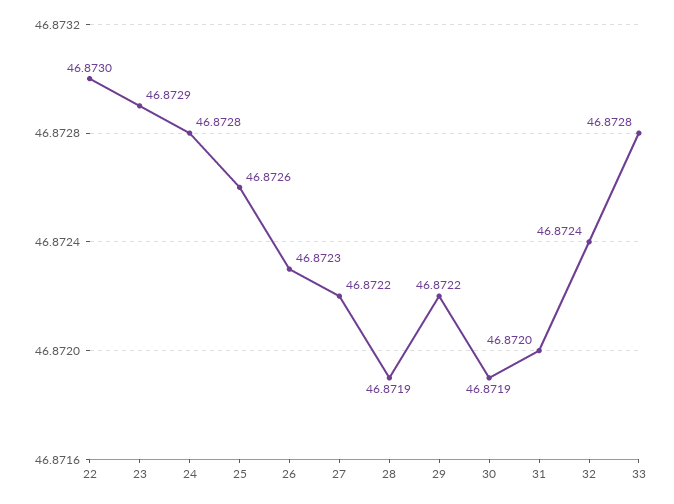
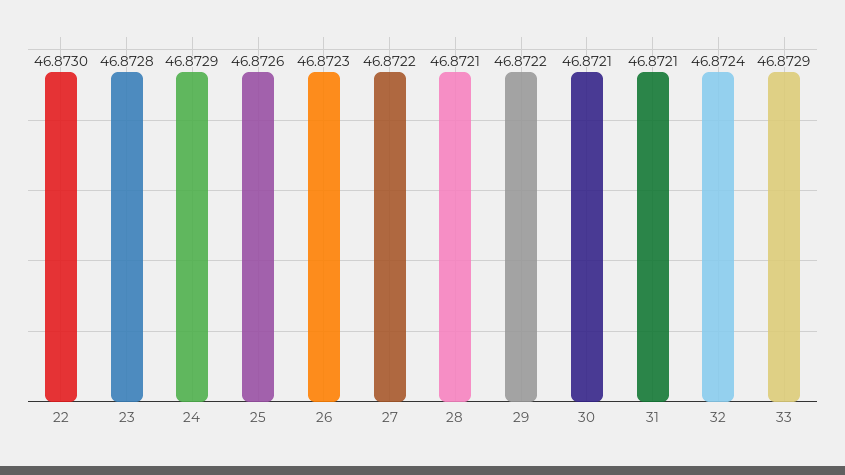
  {
    "22": 46.873,
-   "23": 46.8729,
+   "23": 46.8728,
-   "24": 46.8728,
+   "24": 46.8729,
    "25": 46.8726,
    "26": 46.8723,
    "27": 46.8722,
-   "28": 46.8719,
+   "28": 46.8721,
    "29": 46.8722,
-   "30": 46.8719,
+   "30": 46.8721,
-   "31": 46.872,
+   "31": 46.8721,
    "32": 46.8724,
-   "33": 46.8728
+   "33": 46.8729
  }

